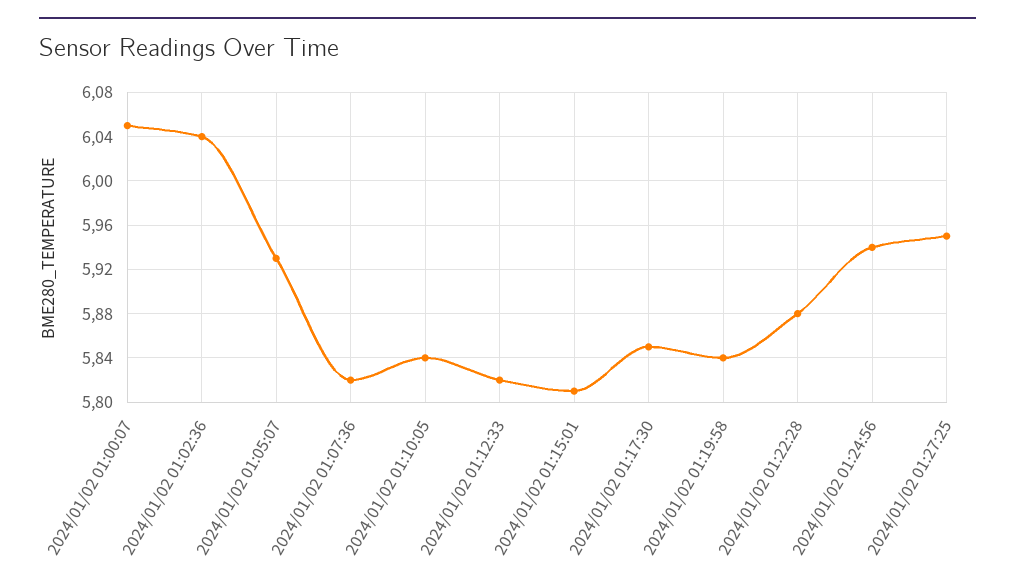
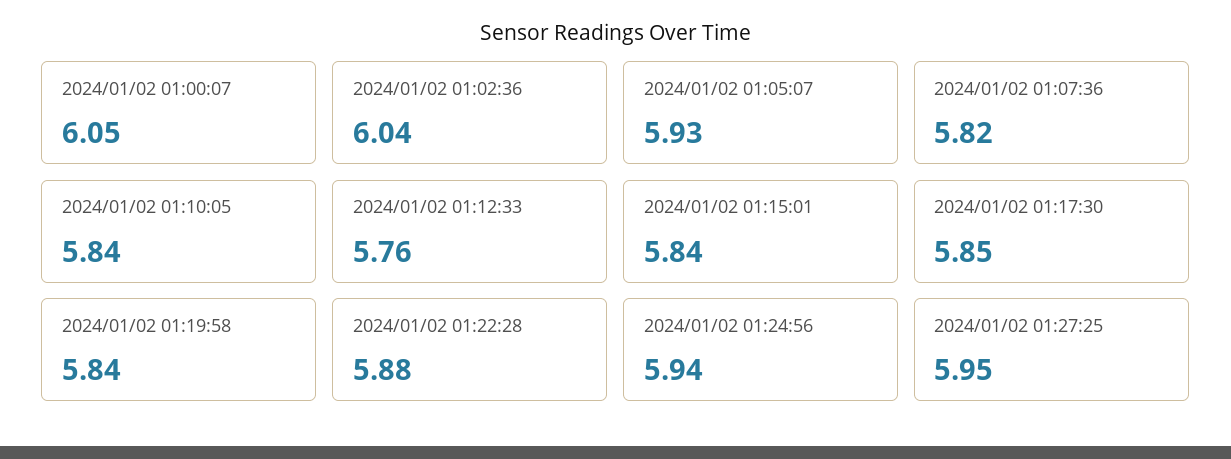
  {
    "2024/01/02 01:00:07": 6.05,
    "2024/01/02 01:02:36": 6.04,
    "2024/01/02 01:05:07": 5.93,
    "2024/01/02 01:07:36": 5.82,
    "2024/01/02 01:10:05": 5.84,
-   "2024/01/02 01:12:33": 5.82,
+   "2024/01/02 01:12:33": 5.76,
-   "2024/01/02 01:15:01": 5.81,
+   "2024/01/02 01:15:01": 5.84,
    "2024/01/02 01:17:30": 5.85,
    "2024/01/02 01:19:58": 5.84,
    "2024/01/02 01:22:28": 5.88,
    "2024/01/02 01:24:56": 5.94,
    "2024/01/02 01:27:25": 5.95
  }

